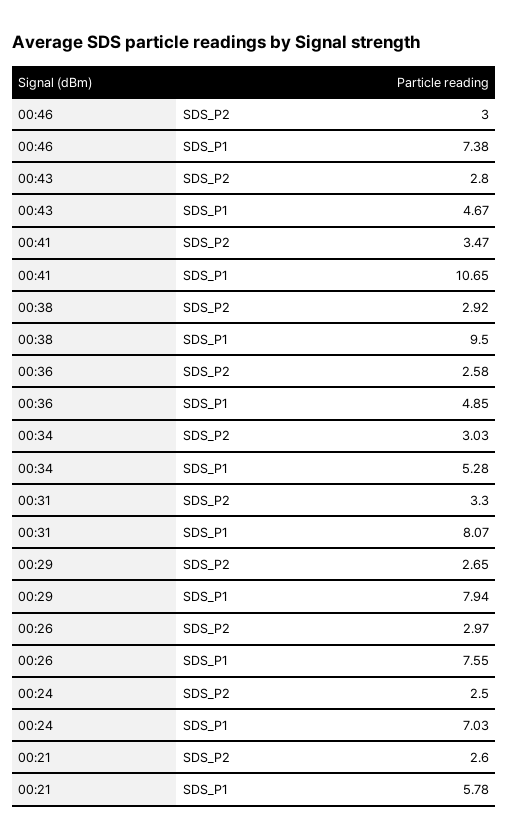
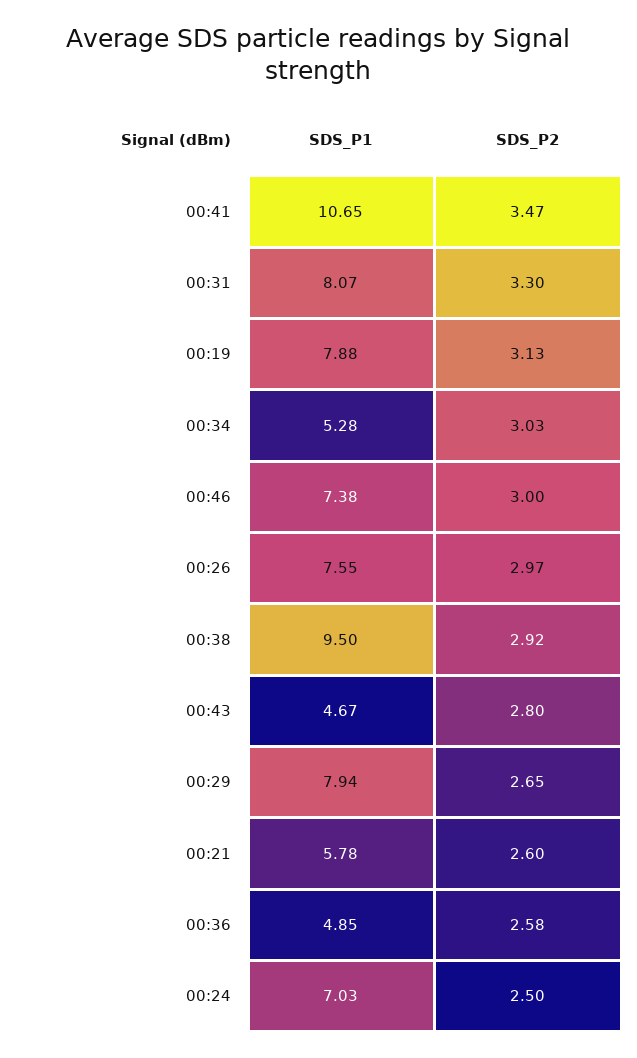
  {
    "00:46": {
      "SDS_P2": 3,
      "SDS_P1": 7.38
    },
    "00:43": {
      "SDS_P2": 2.8,
      "SDS_P1": 4.67
    },
    "00:41": {
      "SDS_P2": 3.47,
      "SDS_P1": 10.65
    },
    "00:38": {
      "SDS_P2": 2.92,
      "SDS_P1": 9.5
    },
    "00:36": {
      "SDS_P2": 2.58,
      "SDS_P1": 4.85
    },
    "00:34": {
      "SDS_P2": 3.03,
      "SDS_P1": 5.28
    },
    "00:31": {
      "SDS_P2": 3.3,
      "SDS_P1": 8.07
    },
    "00:29": {
      "SDS_P2": 2.65,
      "SDS_P1": 7.94
    },
    "00:26": {
      "SDS_P2": 2.97,
      "SDS_P1": 7.55
    },
    "00:24": {
      "SDS_P2": 2.5,
      "SDS_P1": 7.03
    },
    "00:21": {
      "SDS_P2": 2.6,
      "SDS_P1": 5.78
-   }
+   },
+   "00:19": {
+     "SDS_P1": 7.88,
+     "SDS_P2": 3.13
+   }
  }

